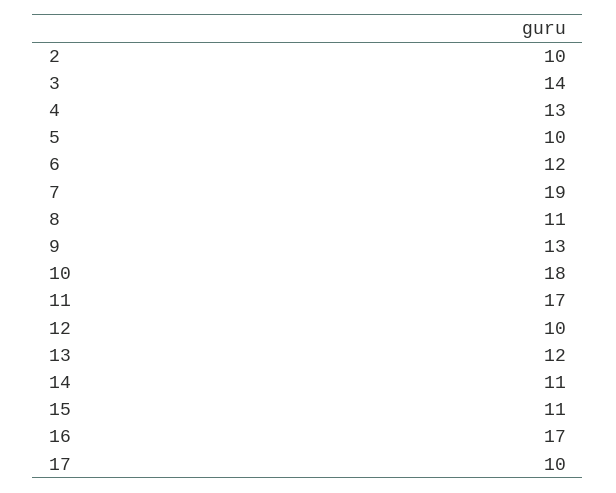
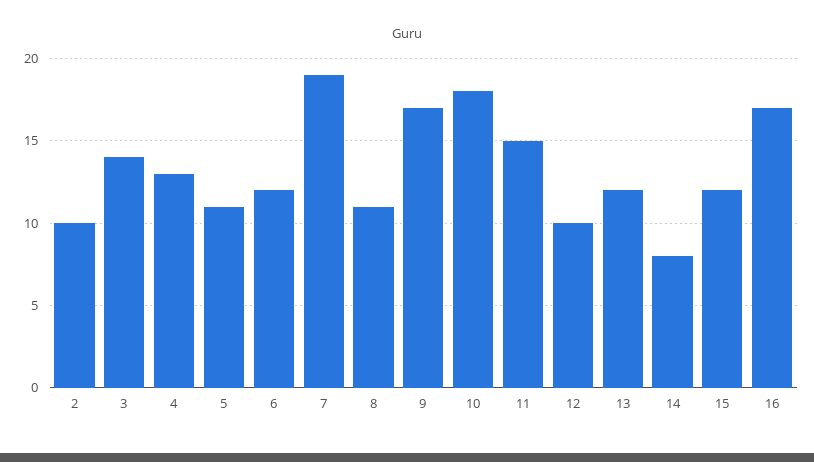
  {
    "2": 10,
    "3": 14,
    "4": 13,
-   "5": 10,
+   "5": 11,
    "6": 12,
    "7": 19,
    "8": 11,
-   "9": 13,
+   "9": 17,
    "10": 18,
-   "11": 17,
+   "11": 15,
    "12": 10,
    "13": 12,
-   "14": 11,
+   "14": 8,
-   "15": 11,
+   "15": 12,
-   "16": 17,
+   "16": 17
-   "17": 10
  }

